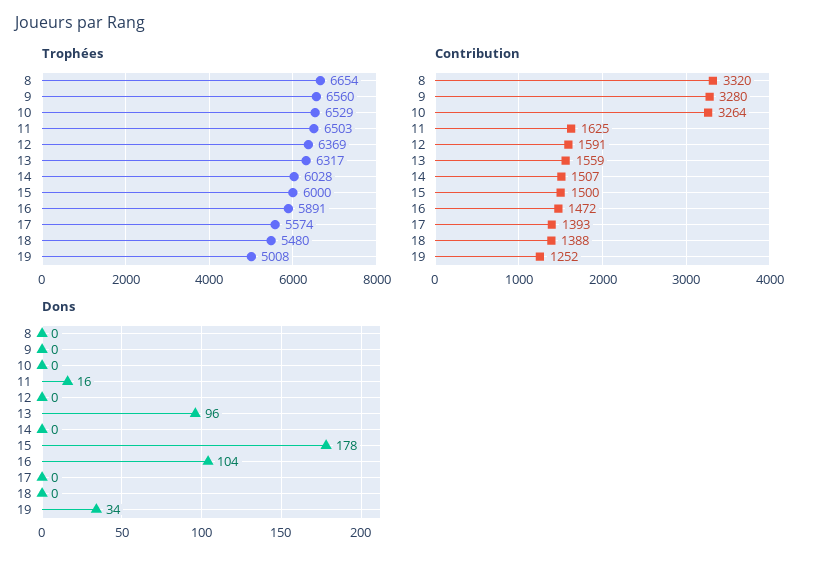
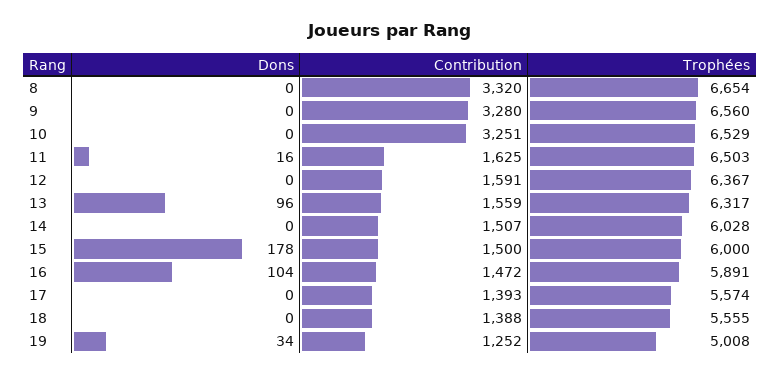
  {
    "Trophées": {
      "8": 6654,
      "9": 6560,
      "10": 6529,
      "11": 6503,
-     "12": 6369,
+     "12": 6367,
      "13": 6317,
      "14": 6028,
      "15": 6000,
      "16": 5891,
      "17": 5574,
-     "18": 5480,
+     "18": 5555,
      "19": 5008
    },
    "Contribution": {
      "8": 3320,
      "9": 3280,
-     "10": 3264,
+     "10": 3251,
      "11": 1625,
      "12": 1591,
      "13": 1559,
      "14": 1507,
      "15": 1500,
      "16": 1472,
      "17": 1393,
      "18": 1388,
      "19": 1252
    },
    "Dons": {
      "8": 0,
      "9": 0,
      "10": 0,
      "11": 16,
      "12": 0,
      "13": 96,
      "14": 0,
      "15": 178,
      "16": 104,
      "17": 0,
      "18": 0,
      "19": 34
    }
  }

